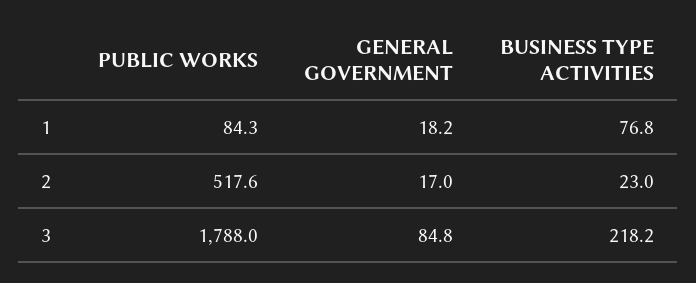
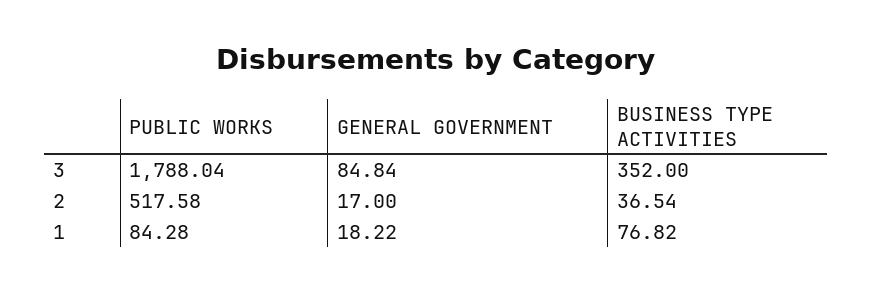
  {
    "PUBLIC WORKS": {
      "1": 84.28,
      "2": 517.58,
      "3": 1788.04
    },
    "GENERAL GOVERNMENT": {
      "1": 18.22,
      "2": 17,
      "3": 84.84
    },
    "BUSINESS TYPE ACTIVITIES": {
      "1": 76.82,
-     "2": 23,
+     "2": 36.54,
-     "3": 218.2
+     "3": 352
    }
  }

